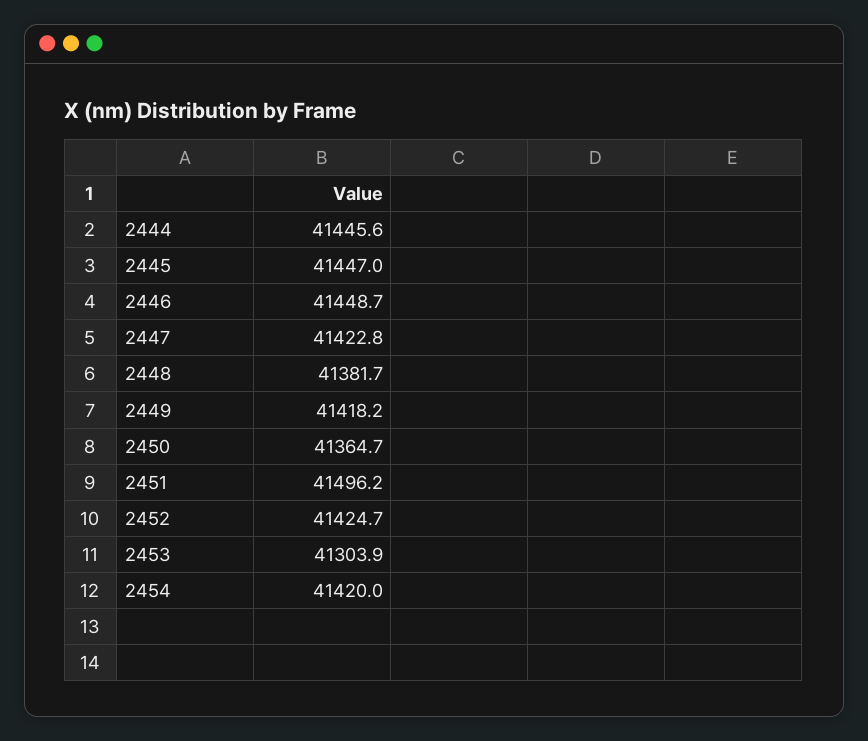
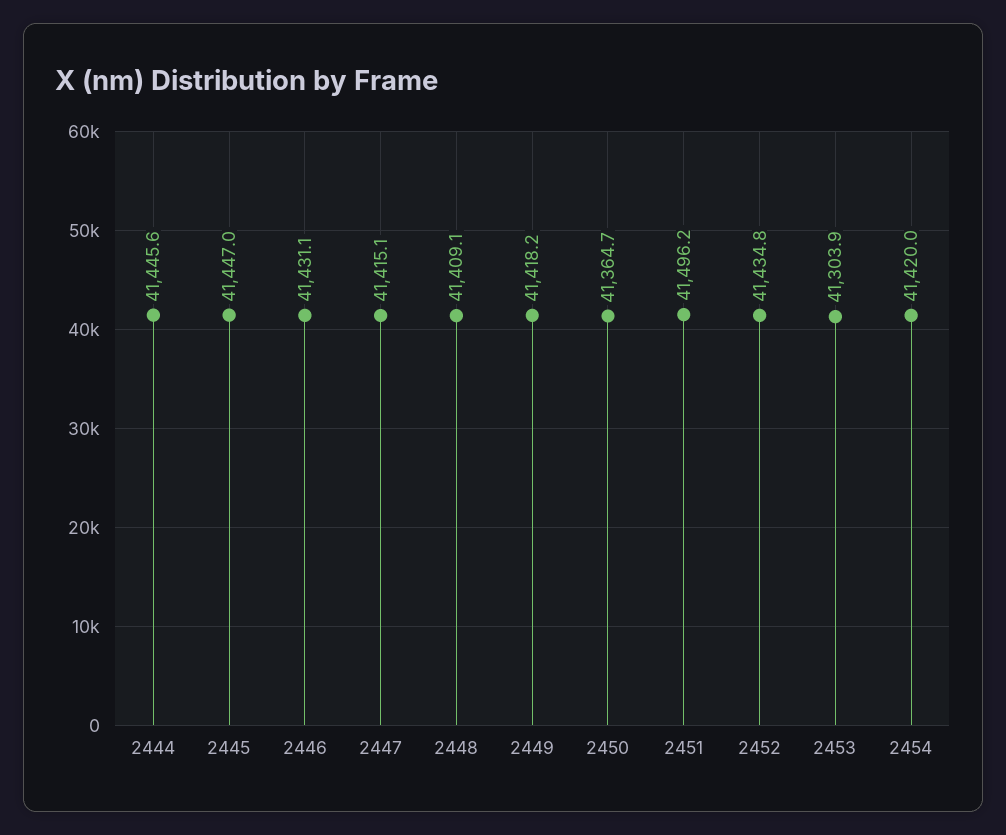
  {
    "2444": 41445.6,
    "2445": 41447,
-   "2446": 41448.7,
+   "2446": 41431.1,
-   "2447": 41422.8,
+   "2447": 41415.1,
-   "2448": 41381.7,
+   "2448": 41409.1,
    "2449": 41418.2,
    "2450": 41364.7,
    "2451": 41496.2,
-   "2452": 41424.7,
+   "2452": 41434.8,
    "2453": 41303.9,
    "2454": 41420
  }

